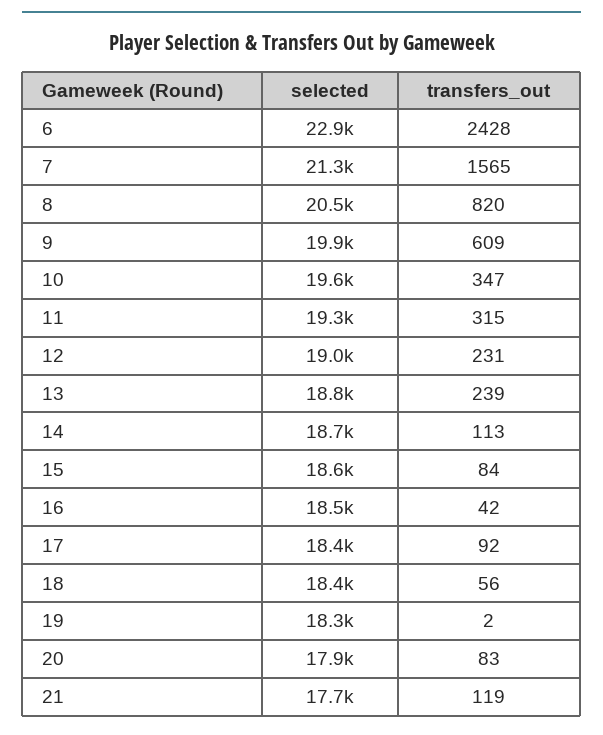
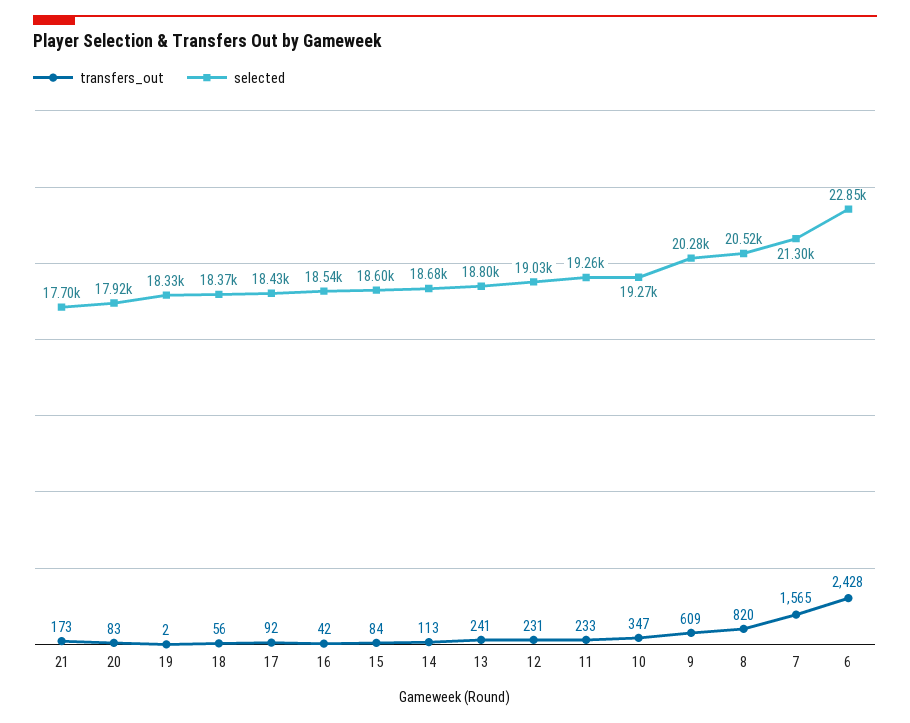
  {
    "selected": {
      "6": 22850,
      "7": 21300,
      "8": 20520,
-     "9": 19900,
+     "9": 20280,
-     "10": 19600,
+     "10": 19270,
      "11": 19260,
      "12": 19030,
      "13": 18800,
      "14": 18680,
      "15": 18600,
      "16": 18540,
      "17": 18430,
      "18": 18370,
      "19": 18330,
      "20": 17920,
      "21": 17700
    },
    "transfers_out": {
      "6": 2428,
      "7": 1565,
      "8": 820,
      "9": 609,
      "10": 347,
-     "11": 315,
+     "11": 233,
      "12": 231,
-     "13": 239,
+     "13": 241,
      "14": 113,
      "15": 84,
      "16": 42,
      "17": 92,
      "18": 56,
      "19": 2,
      "20": 83,
-     "21": 119
+     "21": 173
    }
  }

